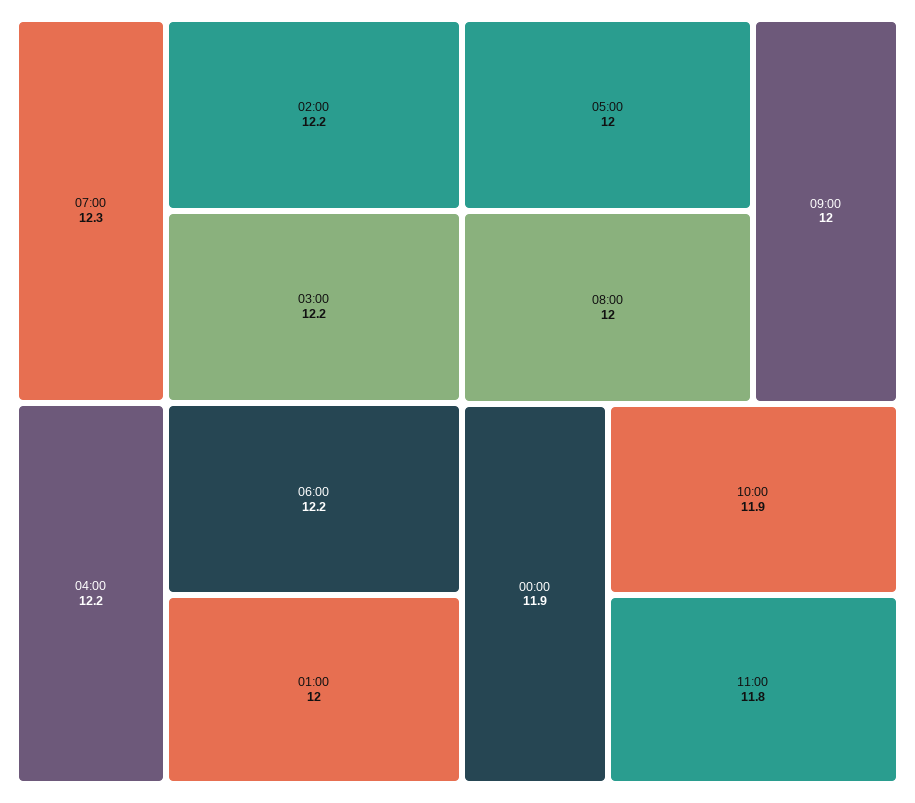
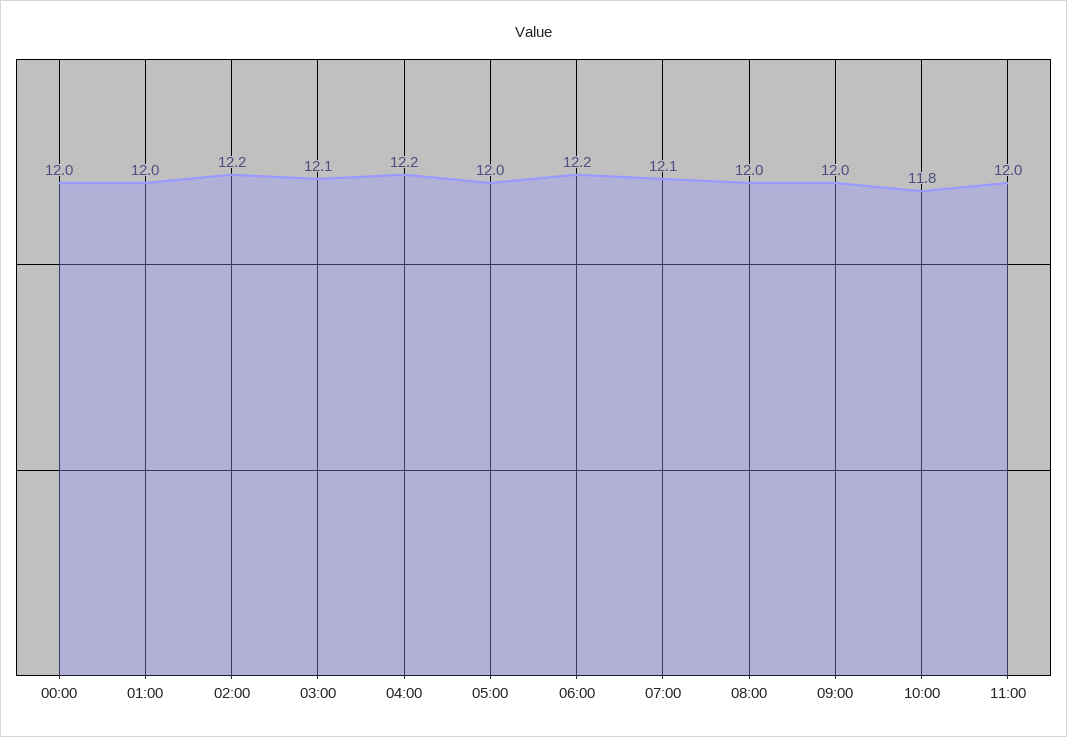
  {
-   "07:00": 12.3,
+   "07:00": 12.1,
    "02:00": 12.2,
-   "03:00": 12.2,
+   "03:00": 12.1,
    "04:00": 12.2,
    "06:00": 12.2,
    "01:00": 12,
    "05:00": 12,
    "08:00": 12,
    "09:00": 12,
-   "00:00": 11.9,
+   "00:00": 12,
-   "10:00": 11.9,
+   "10:00": 11.8,
-   "11:00": 11.8
+   "11:00": 12
  }

